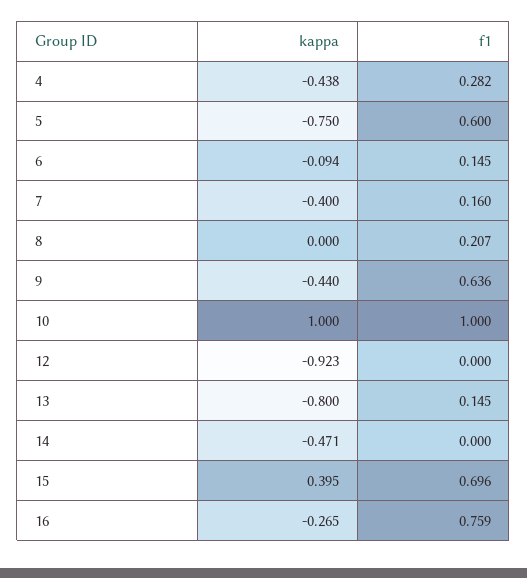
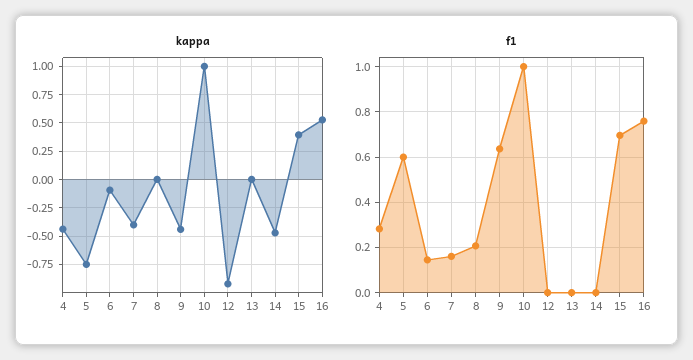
  {
    "kappa": {
      "4": -0.438,
      "5": -0.75,
      "6": -0.094,
      "7": -0.4,
      "8": 0,
      "9": -0.44,
      "10": 1,
      "12": -0.923,
-     "13": -0.8,
+     "13": 0,
      "14": -0.471,
      "15": 0.395,
-     "16": -0.265
+     "16": 0.5
    },
    "f1": {
      "4": 0.282,
      "5": 0.6,
      "6": 0.145,
      "7": 0.16,
      "8": 0.207,
      "9": 0.636,
      "10": 1,
      "12": 0,
-     "13": 0.145,
+     "13": 0,
      "14": 0,
      "15": 0.696,
      "16": 0.759
    }
  }

